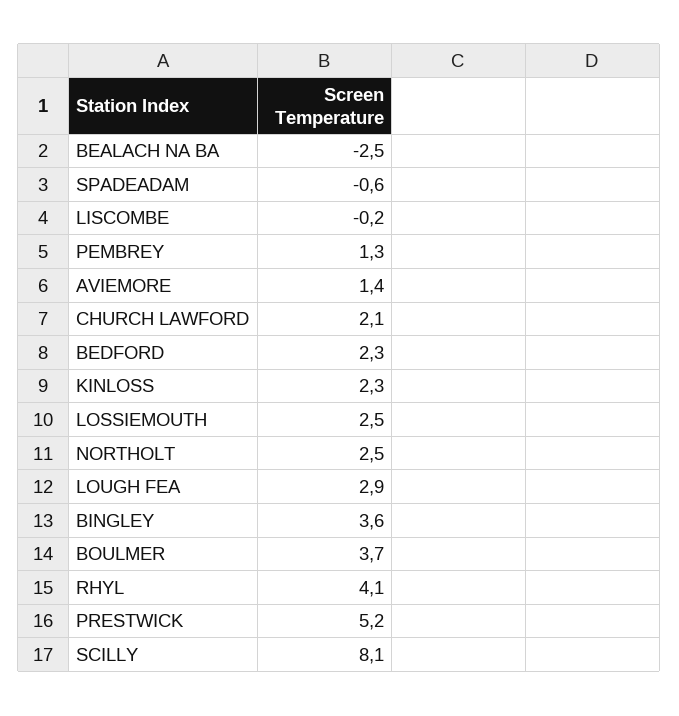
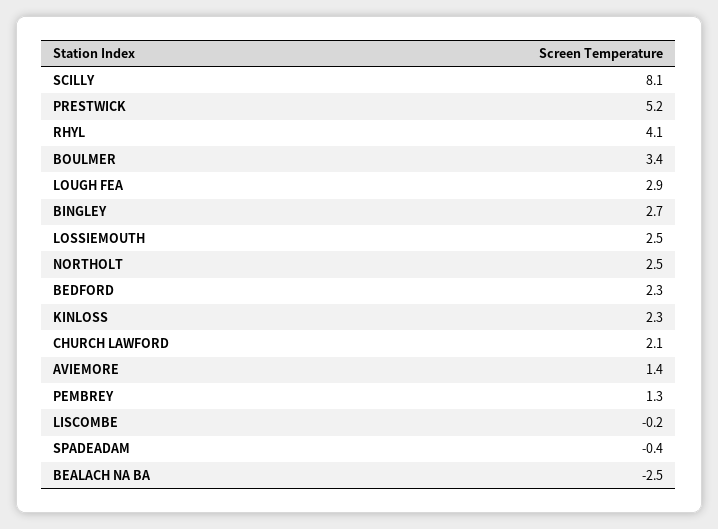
  {
    "BEALACH NA BA": -2.5,
-   "SPADEADAM": -0.6,
+   "SPADEADAM": -0.4,
    "LISCOMBE": -0.2,
    "PEMBREY": 1.3,
    "AVIEMORE": 1.4,
    "CHURCH LAWFORD": 2.1,
    "BEDFORD": 2.3,
    "KINLOSS": 2.3,
    "LOSSIEMOUTH": 2.5,
    "NORTHOLT": 2.5,
    "LOUGH FEA": 2.9,
-   "BINGLEY": 3.6,
+   "BINGLEY": 2.7,
-   "BOULMER": 3.7,
+   "BOULMER": 3.4,
    "RHYL": 4.1,
    "PRESTWICK": 5.2,
    "SCILLY": 8.1
  }

